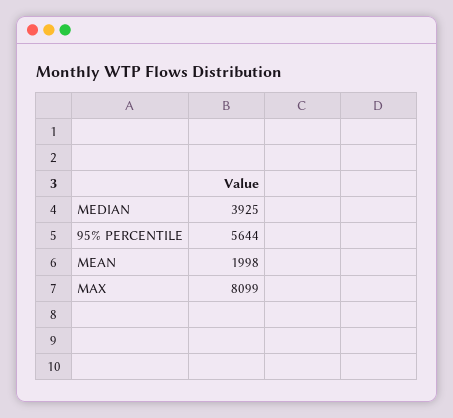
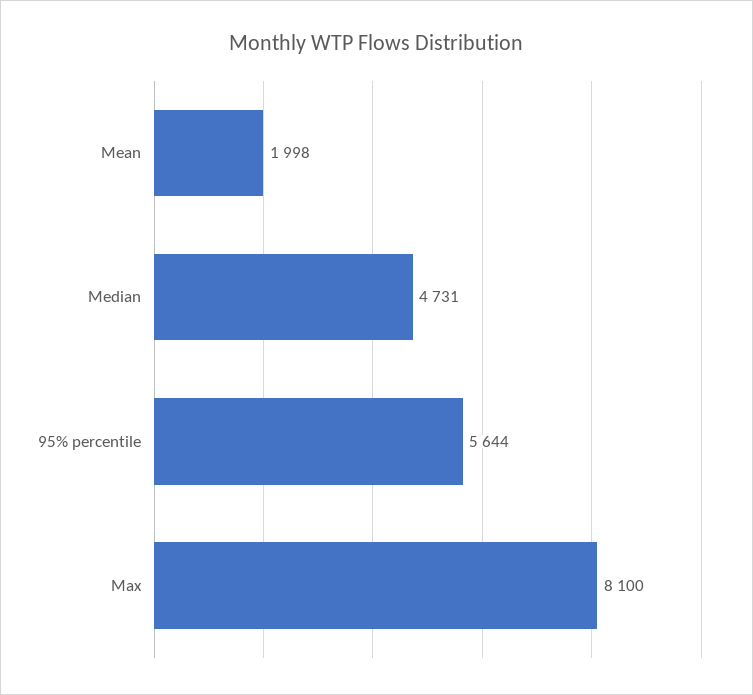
  {
-   "MEDIAN": 3925,
+   "MEDIAN": 4731,
    "95% PERCENTILE": 5644,
    "MEAN": 1998,
-   "MAX": 8099
+   "MAX": 8100
  }

